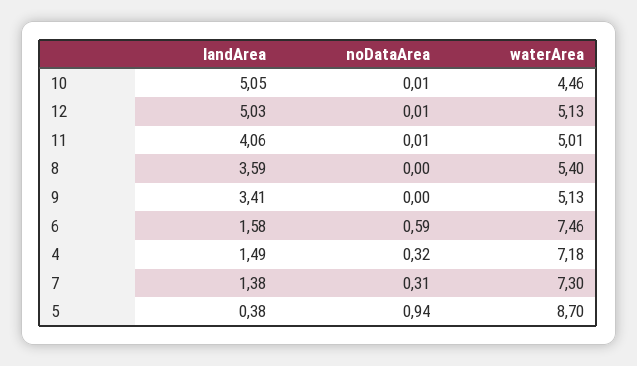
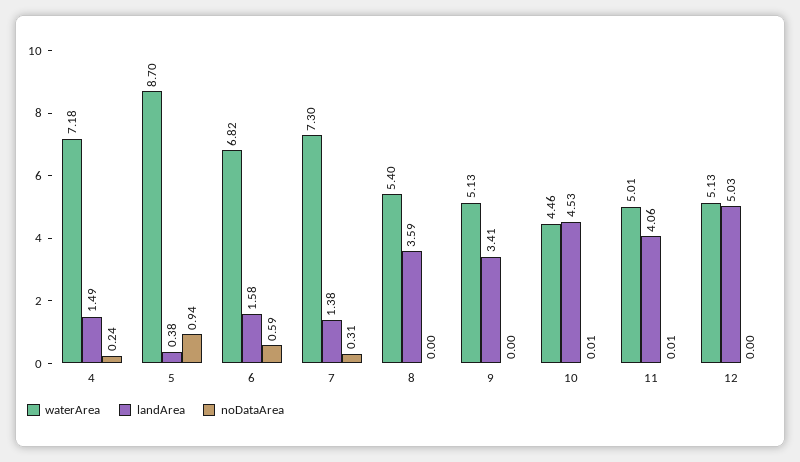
  {
    "landArea": {
-     "10": 5.05,
+     "10": 4.53,
      "12": 5.03,
      "11": 4.06,
      "8": 3.59,
      "9": 3.41,
      "6": 1.58,
      "4": 1.49,
      "7": 1.38,
      "5": 0.38
    },
    "noDataArea": {
      "10": 0.01,
-     "12": 0.01,
+     "12": 0,
      "11": 0.01,
      "8": 0,
      "9": 0,
      "6": 0.59,
-     "4": 0.32,
+     "4": 0.24,
      "7": 0.31,
      "5": 0.94
    },
    "waterArea": {
      "10": 4.46,
      "12": 5.13,
      "11": 5.01,
      "8": 5.4,
      "9": 5.13,
-     "6": 7.46,
+     "6": 6.82,
      "4": 7.18,
      "7": 7.3,
      "5": 8.7
    }
  }

